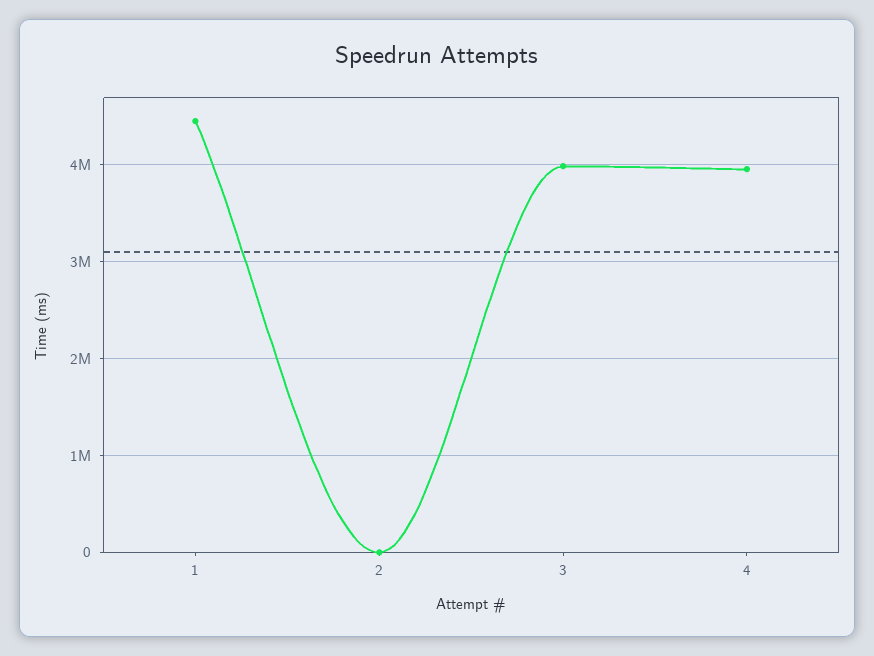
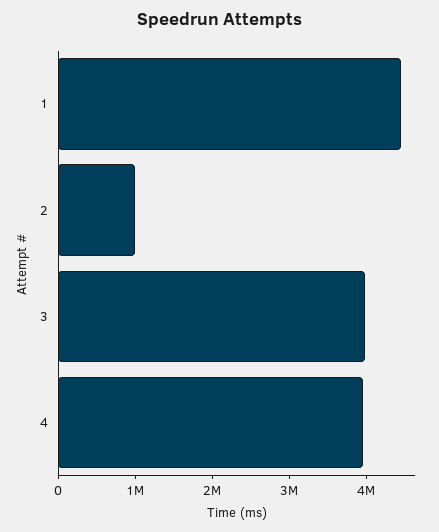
  {
    "1": 4500000,
-   "2": 0,
+   "2": 1000000,
    "3": 4000000,
    "4": 4000000
  }

